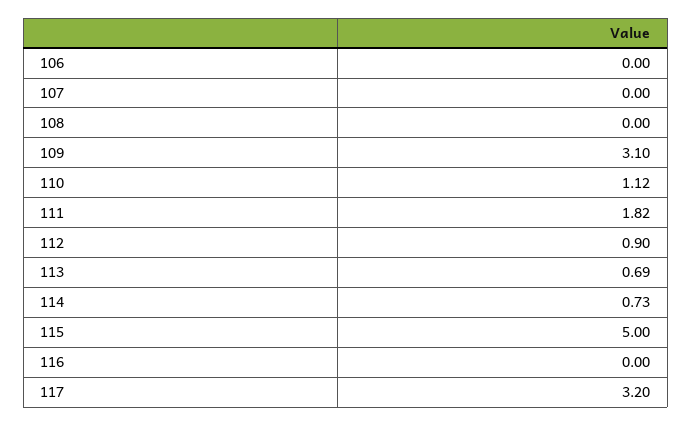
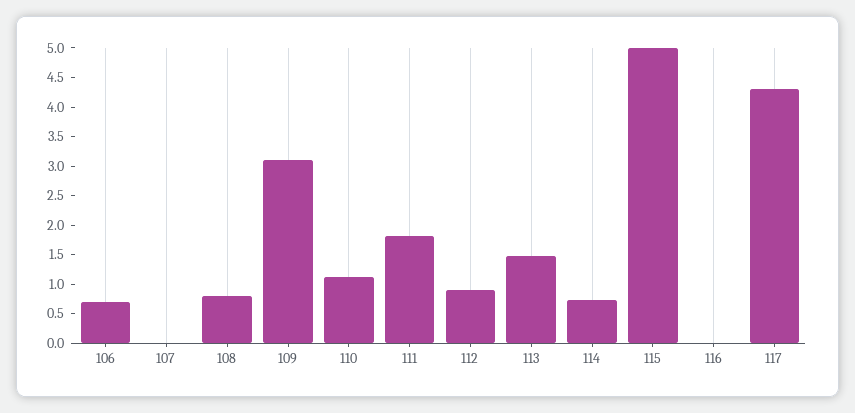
  {
-   "106": 0,
+   "106": 0.75,
    "107": 0,
-   "108": 0,
+   "108": 0.75,
    "109": 3.1,
    "110": 1.12,
    "111": 1.82,
    "112": 0.9,
-   "113": 0.69,
+   "113": 1.5,
    "114": 0.73,
    "115": 5,
    "116": 0,
-   "117": 3.2
+   "117": 4.25
  }

